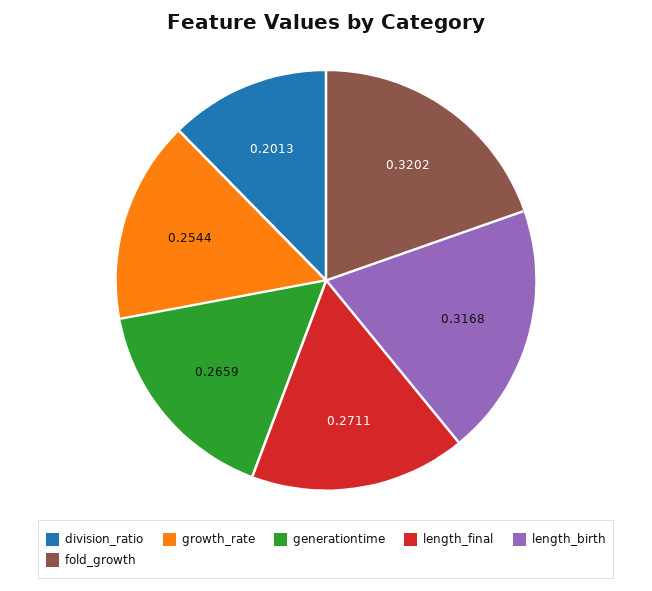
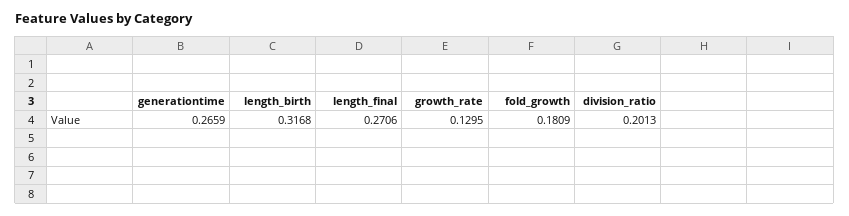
  {
    "division_ratio": 0.2013,
-   "growth_rate": 0.2544,
+   "growth_rate": 0.1295,
    "generationtime": 0.2659,
-   "length_final": 0.2711,
+   "length_final": 0.2706,
    "length_birth": 0.3168,
-   "fold_growth": 0.3202
+   "fold_growth": 0.1809
  }

